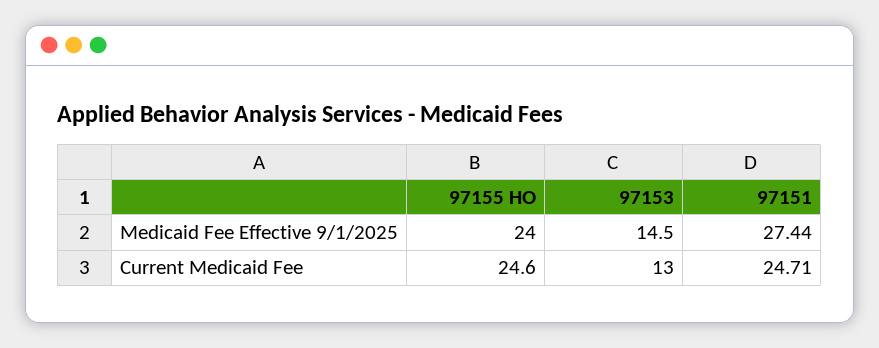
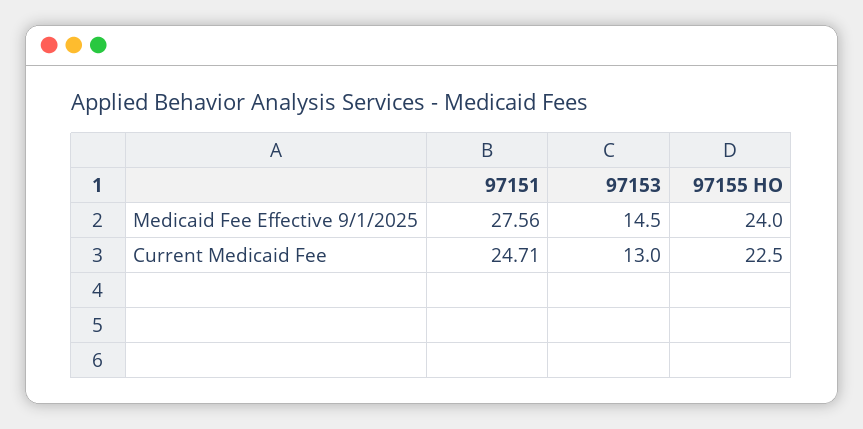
  {
    "97155 HO": {
      "Medicaid Fee Effective 9/1/2025": 24,
-     "Current Medicaid Fee": 24.6
+     "Current Medicaid Fee": 22.5
    },
    "97153": {
      "Medicaid Fee Effective 9/1/2025": 14.5,
      "Current Medicaid Fee": 13
    },
    "97151": {
-     "Medicaid Fee Effective 9/1/2025": 27.44,
+     "Medicaid Fee Effective 9/1/2025": 27.56,
      "Current Medicaid Fee": 24.71
    }
  }

